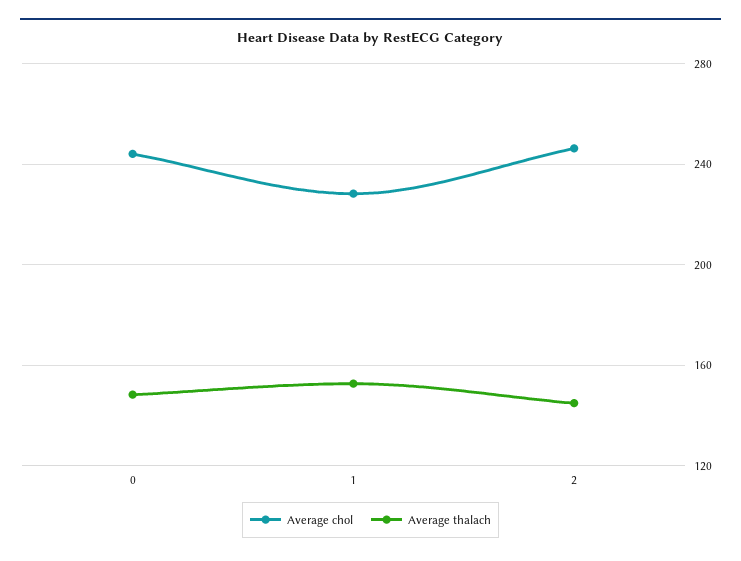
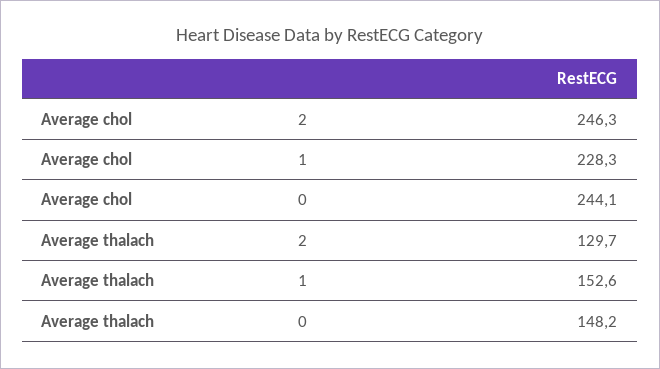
  {
    "Average chol": {
      "0": 244.1,
      "1": 228.3,
      "2": 246.3
    },
    "Average thalach": {
      "0": 148.2,
      "1": 152.6,
-     "2": 145
+     "2": 129.7
    }
  }

